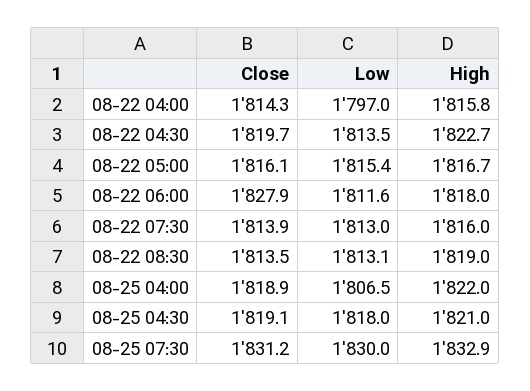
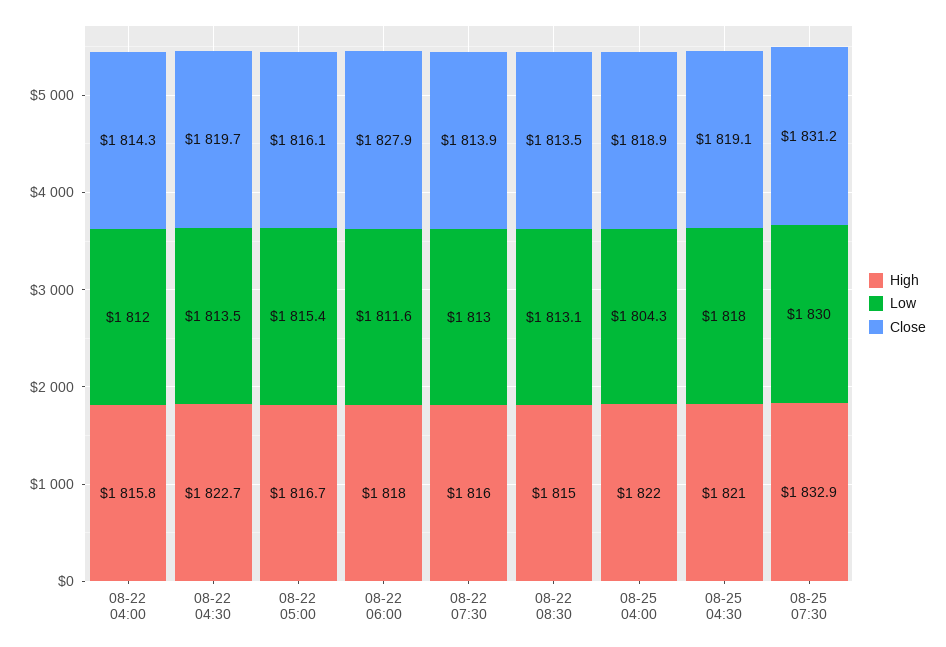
  {
    "Close": {
      "08-22 04:00": 1814.3,
      "08-22 04:30": 1819.7,
      "08-22 05:00": 1816.1,
      "08-22 06:00": 1827.9,
      "08-22 07:30": 1813.9,
      "08-22 08:30": 1813.5,
      "08-25 04:00": 1818.9,
      "08-25 04:30": 1819.1,
      "08-25 07:30": 1831.2
    },
    "Low": {
-     "08-22 04:00": 1797,
+     "08-22 04:00": 1812,
      "08-22 04:30": 1813.5,
      "08-22 05:00": 1815.4,
      "08-22 06:00": 1811.6,
      "08-22 07:30": 1813,
      "08-22 08:30": 1813.1,
-     "08-25 04:00": 1806.5,
+     "08-25 04:00": 1804.3,
      "08-25 04:30": 1818,
      "08-25 07:30": 1830
    },
    "High": {
      "08-22 04:00": 1815.8,
      "08-22 04:30": 1822.7,
      "08-22 05:00": 1816.7,
      "08-22 06:00": 1818,
      "08-22 07:30": 1816,
-     "08-22 08:30": 1819,
+     "08-22 08:30": 1815,
      "08-25 04:00": 1822,
      "08-25 04:30": 1821,
      "08-25 07:30": 1832.9
    }
  }

